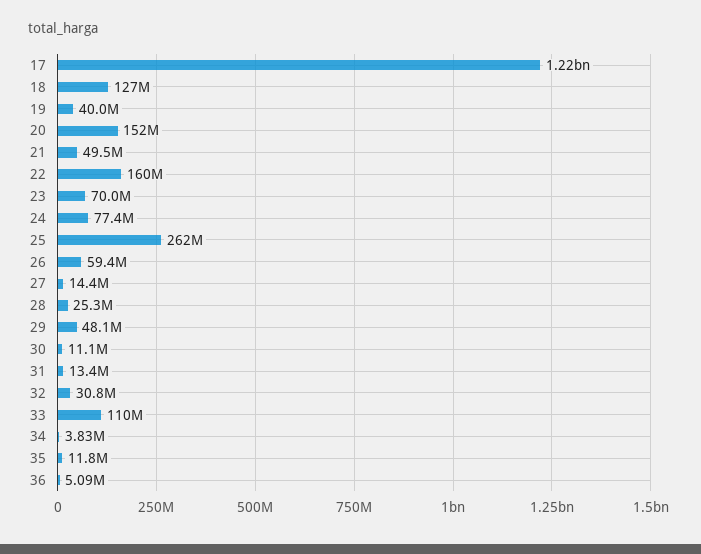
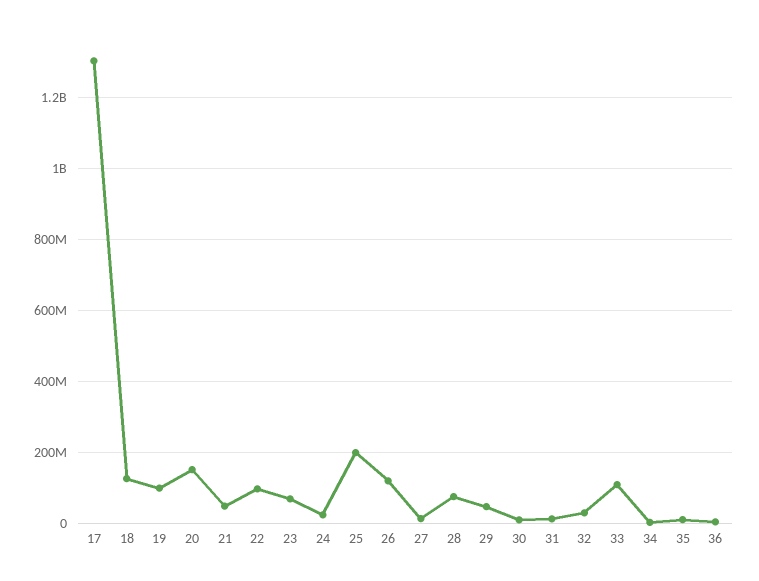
  {
-   "17": 1220000000,
+   "17": 1300000000,
    "18": 127000000,
-   "19": 40000000,
+   "19": 100000000,
    "20": 152000000,
    "21": 49500000,
-   "22": 160000000,
+   "22": 100000000,
    "23": 70000000,
-   "24": 77400000,
+   "24": 20000000,
-   "25": 262000000,
+   "25": 200000000,
-   "26": 59400000,
+   "26": 120000000,
    "27": 14400000,
-   "28": 25300000,
+   "28": 80000000,
    "29": 48100000,
    "30": 11100000,
    "31": 13400000,
    "32": 30800000,
    "33": 110000000,
    "34": 3830000,
    "35": 11800000,
    "36": 5090000
  }

